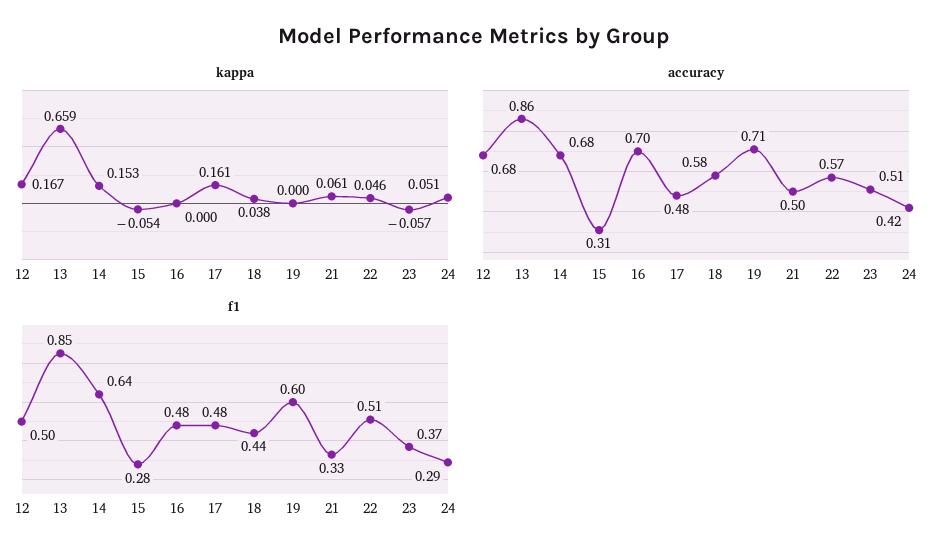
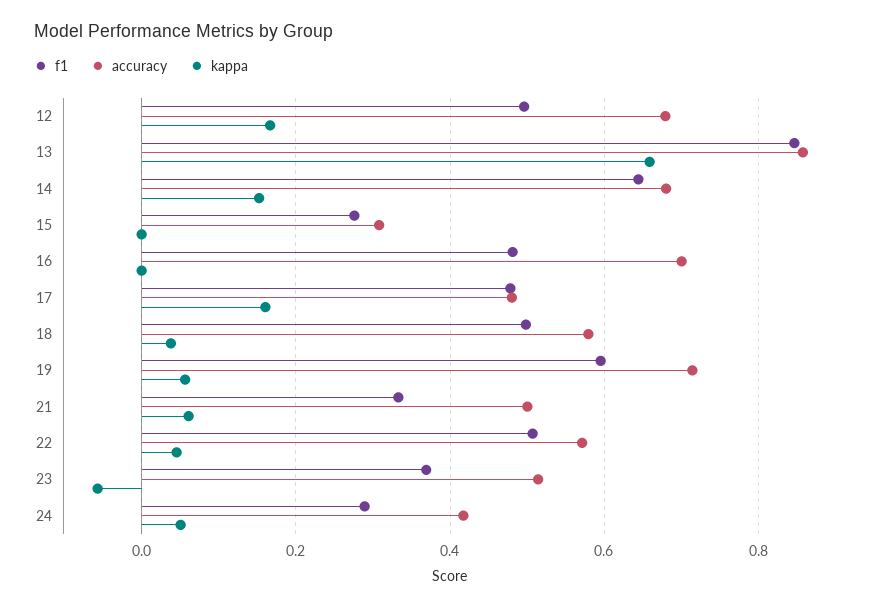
  {
    "kappa": {
      "12": 0.167,
      "13": 0.659,
      "14": 0.153,
-     "15": -0.054,
+     "15": 0,
      "16": 0,
      "17": 0.161,
      "18": 0.038,
-     "19": 0,
+     "19": 0.06,
      "21": 0.061,
      "22": 0.046,
      "23": -0.057,
      "24": 0.051
    },
    "accuracy": {
      "12": 0.68,
      "13": 0.86,
      "14": 0.68,
      "15": 0.31,
      "16": 0.7,
      "17": 0.48,
      "18": 0.58,
      "19": 0.71,
      "21": 0.5,
      "22": 0.57,
      "23": 0.51,
      "24": 0.42
    },
    "f1": {
      "12": 0.5,
      "13": 0.85,
      "14": 0.64,
      "15": 0.28,
      "16": 0.48,
      "17": 0.48,
-     "18": 0.44,
+     "18": 0.5,
      "19": 0.6,
      "21": 0.33,
      "22": 0.51,
      "23": 0.37,
      "24": 0.29
    }
  }

